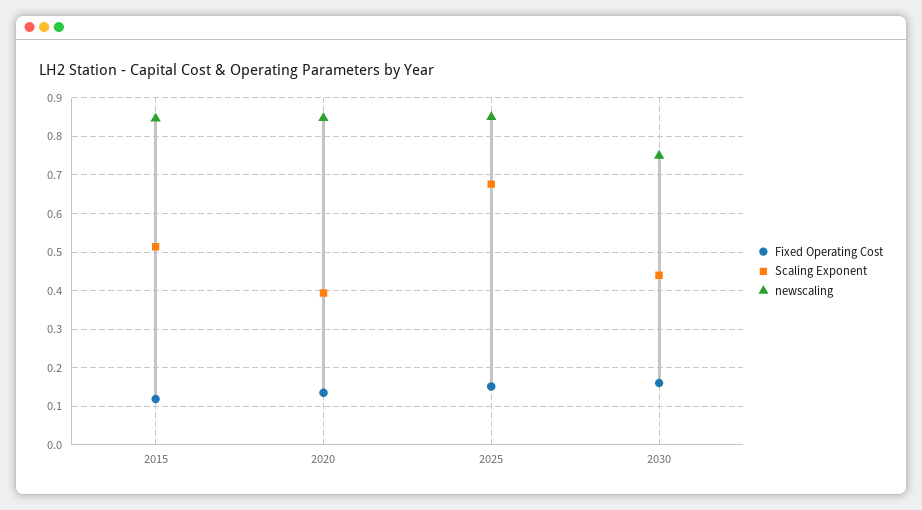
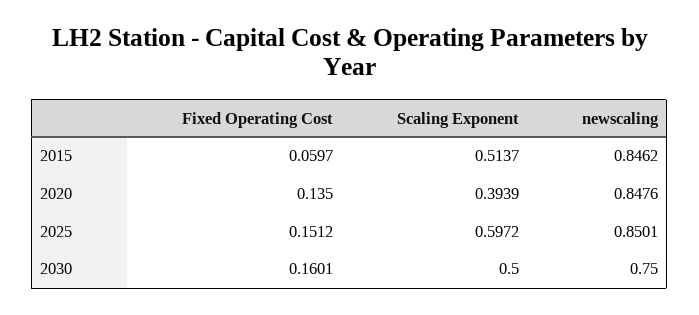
  {
    "Fixed Operating Cost": {
-     "2015": 0.12,
+     "2015": 0.0597,
      "2020": 0.135,
      "2025": 0.1512,
      "2030": 0.1601
    },
    "Scaling Exponent": {
      "2015": 0.5137,
      "2020": 0.3939,
-     "2025": 0.68,
+     "2025": 0.5972,
-     "2030": 0.44
+     "2030": 0.5
    },
    "newscaling": {
      "2015": 0.8462,
      "2020": 0.8476,
      "2025": 0.8501,
      "2030": 0.75
    }
  }

